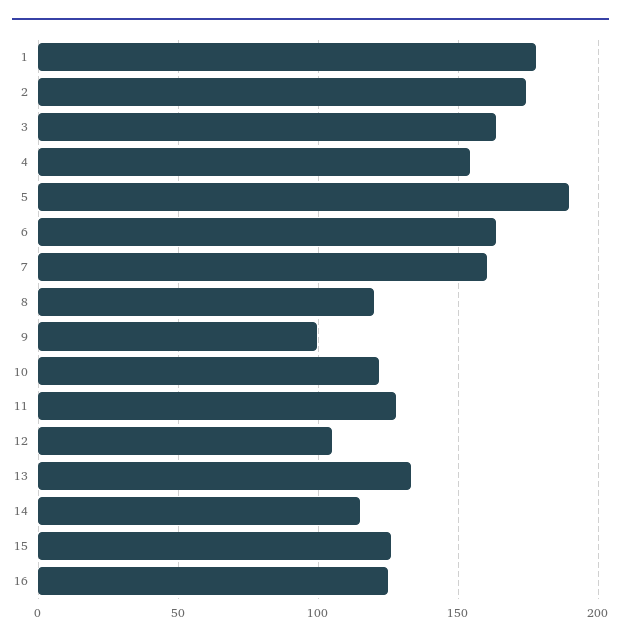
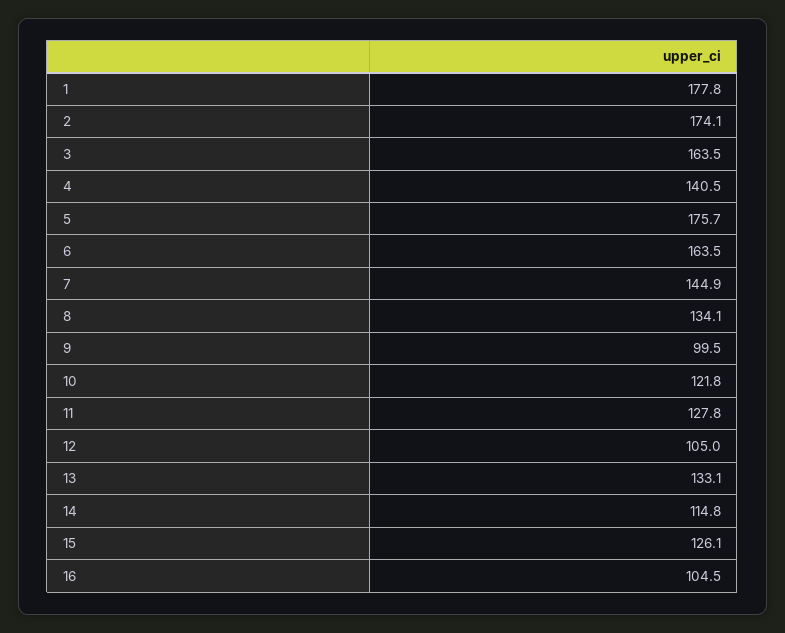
  {
    "1": 177.8,
    "2": 174.1,
    "3": 163.5,
-   "4": 155,
+   "4": 140.5,
-   "5": 190,
+   "5": 175.7,
    "6": 163.5,
-   "7": 160,
+   "7": 144.9,
-   "8": 120,
+   "8": 134.1,
    "9": 99.5,
    "10": 121.8,
    "11": 127.8,
    "12": 105,
    "13": 133.1,
    "14": 114.8,
    "15": 126.1,
-   "16": 125
+   "16": 104.5
  }

